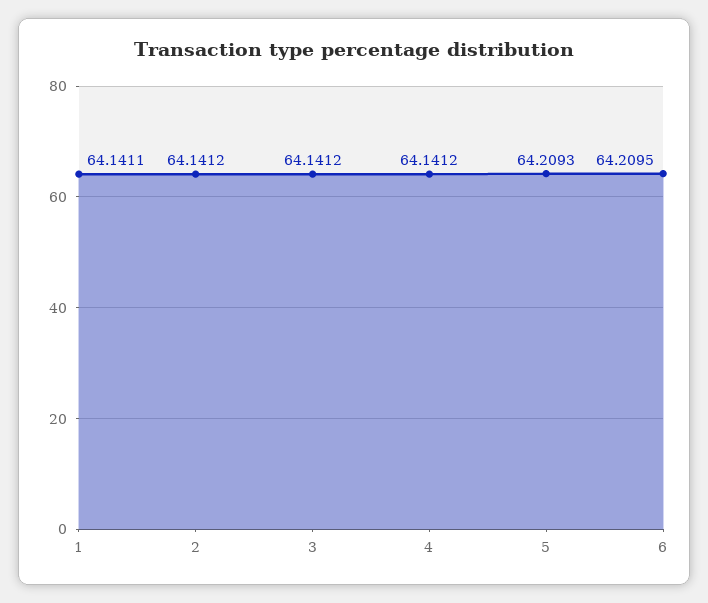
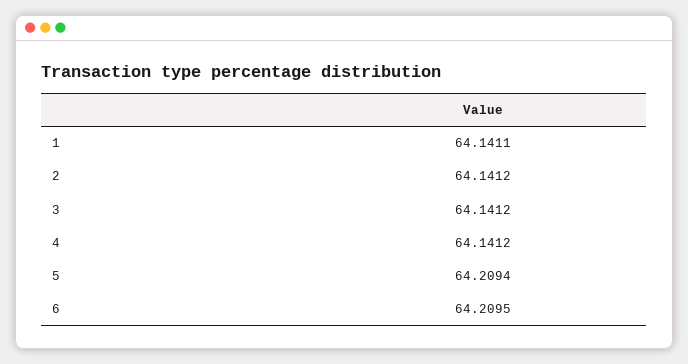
  {
    "1": 64.1411,
    "2": 64.1412,
    "3": 64.1412,
    "4": 64.1412,
-   "5": 64.2093,
+   "5": 64.2094,
    "6": 64.2095
  }

